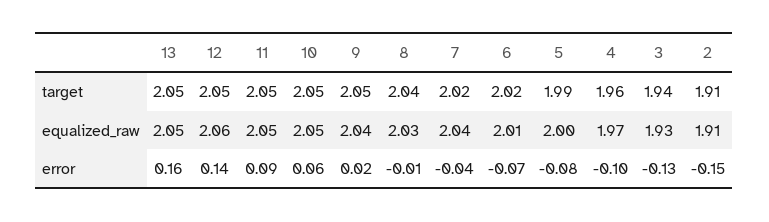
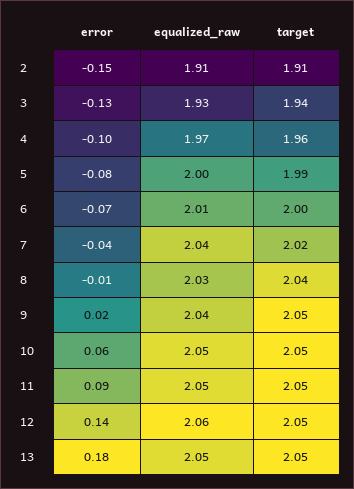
  {
    "13": {
      "target": 2.05,
      "equalized_raw": 2.05,
-     "error": 0.16
+     "error": 0.18
    },
    "12": {
      "target": 2.05,
      "equalized_raw": 2.06,
      "error": 0.14
    },
    "11": {
      "target": 2.05,
      "equalized_raw": 2.05,
      "error": 0.09
    },
    "10": {
      "target": 2.05,
      "equalized_raw": 2.05,
      "error": 0.06
    },
    "9": {
      "target": 2.05,
      "equalized_raw": 2.04,
      "error": 0.02
    },
    "8": {
      "target": 2.04,
      "equalized_raw": 2.03,
      "error": -0.01
    },
    "7": {
      "target": 2.02,
      "equalized_raw": 2.04,
      "error": -0.04
    },
    "6": {
-     "target": 2.02,
+     "target": 2,
      "equalized_raw": 2.01,
      "error": -0.07
    },
    "5": {
      "target": 1.99,
      "equalized_raw": 2,
      "error": -0.08
    },
    "4": {
      "target": 1.96,
      "equalized_raw": 1.97,
      "error": -0.1
    },
    "3": {
      "target": 1.94,
      "equalized_raw": 1.93,
      "error": -0.13
    },
    "2": {
      "target": 1.91,
      "equalized_raw": 1.91,
      "error": -0.15
    }
  }

